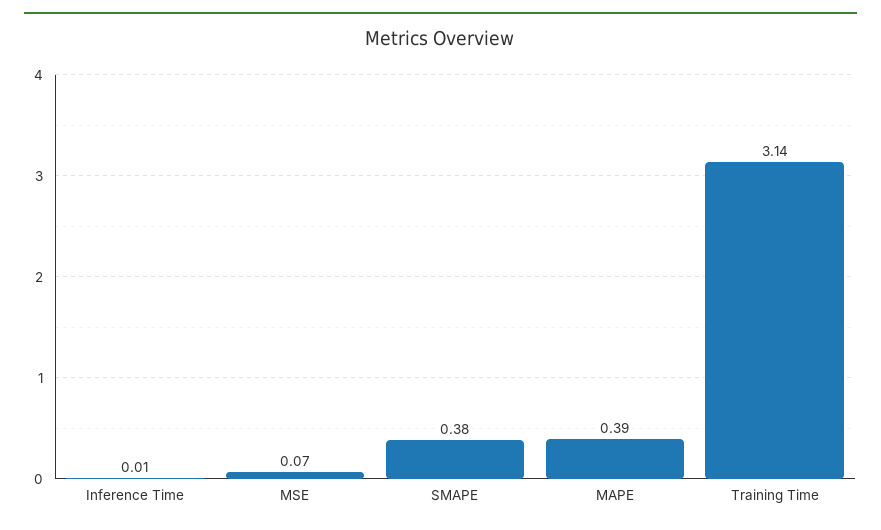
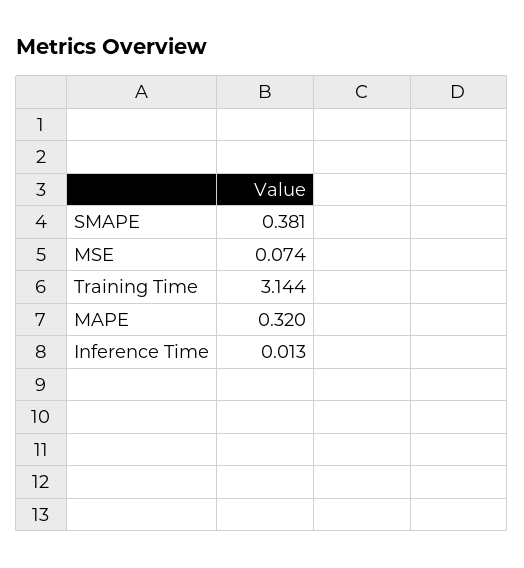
  {
    "Inference Time": 0.013,
    "MSE": 0.074,
    "SMAPE": 0.381,
-   "MAPE": 0.39,
+   "MAPE": 0.32,
    "Training Time": 3.144
  }

